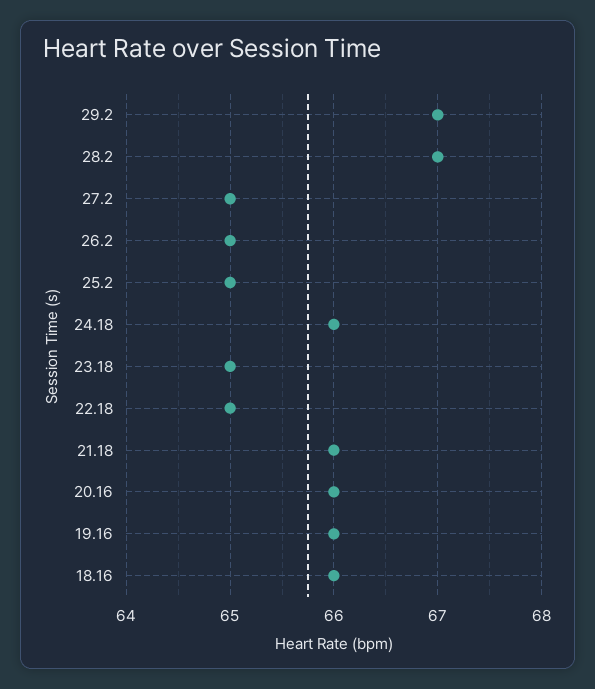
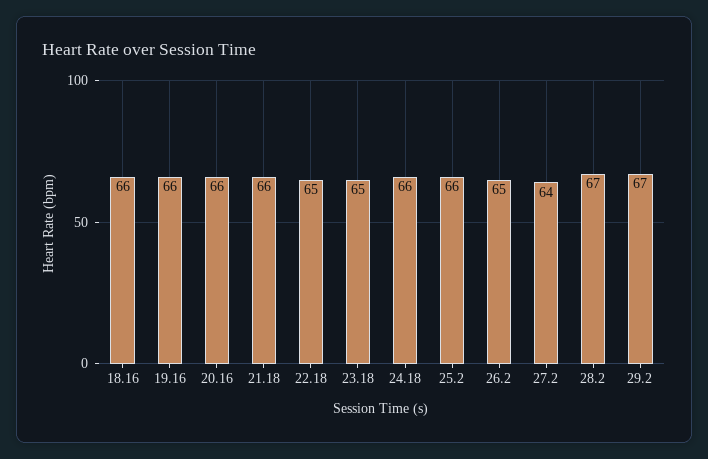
  {
    "29.2": 67,
    "28.2": 67,
-   "27.2": 65,
+   "27.2": 64,
    "26.2": 65,
-   "25.2": 65,
+   "25.2": 66,
    "24.18": 66,
    "23.18": 65,
    "22.18": 65,
    "21.18": 66,
    "20.16": 66,
    "19.16": 66,
    "18.16": 66
  }

